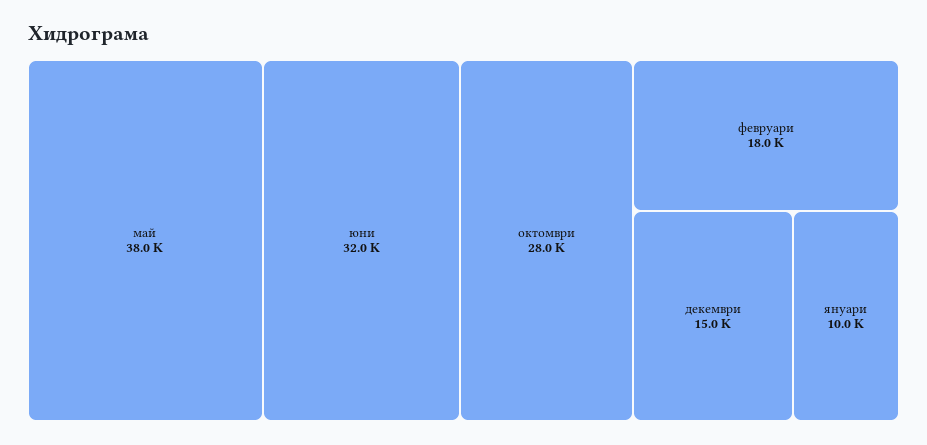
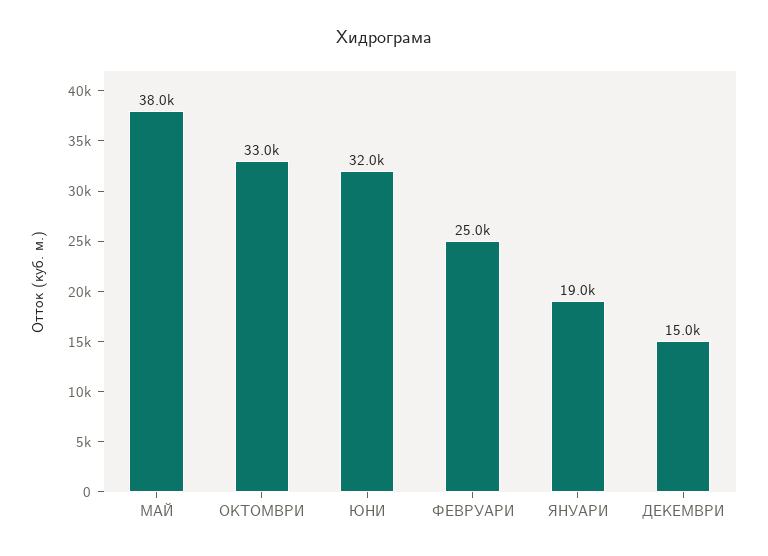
  {
    "май": 38000,
    "юни": 32000,
-   "октомври": 28000,
+   "октомври": 33000,
-   "февруари": 18000,
+   "февруари": 25000,
    "декември": 15000,
-   "януари": 10000
+   "януари": 19000
  }

